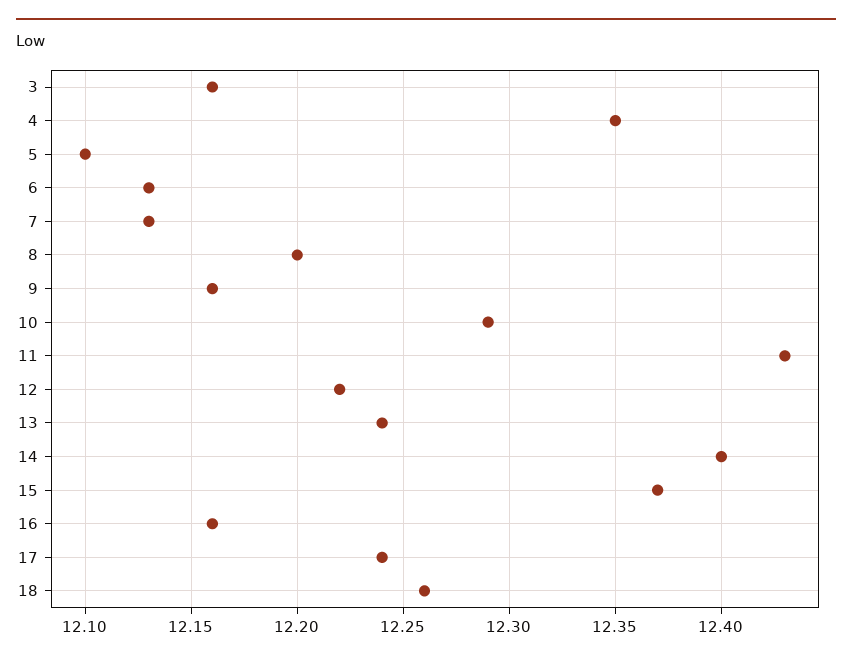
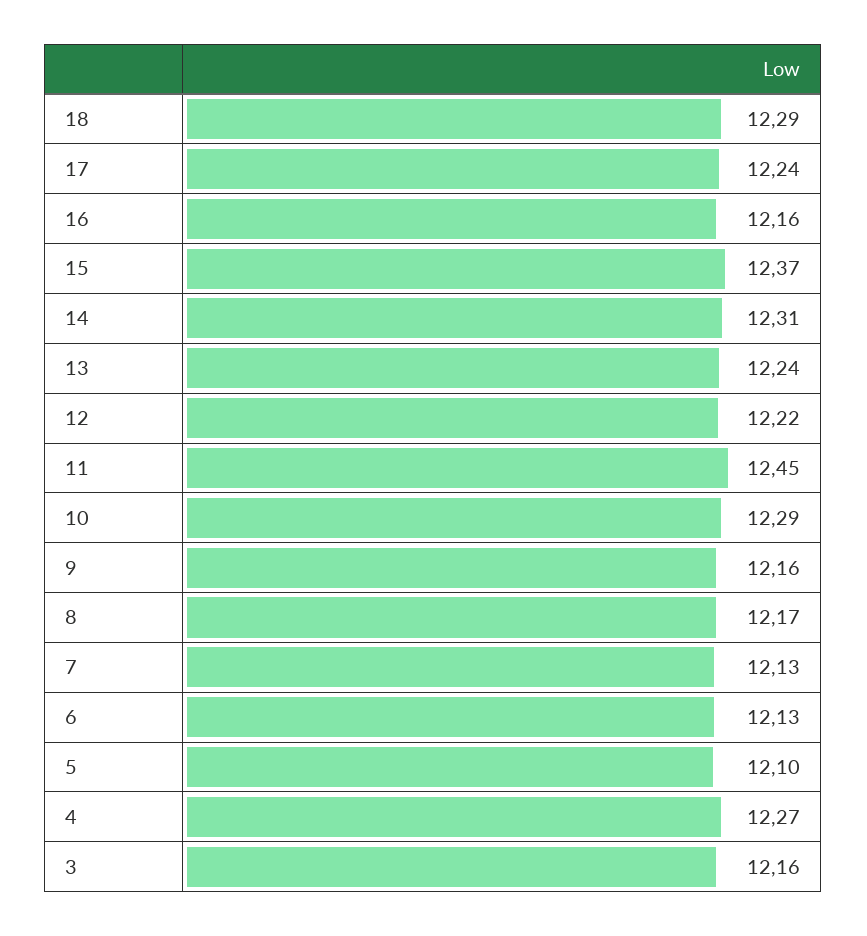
  {
    "3": 12.16,
-   "4": 12.35,
+   "4": 12.27,
    "5": 12.1,
    "6": 12.13,
    "7": 12.13,
-   "8": 12.2,
+   "8": 12.17,
    "9": 12.16,
    "10": 12.29,
-   "11": 12.43,
+   "11": 12.45,
    "12": 12.22,
    "13": 12.24,
-   "14": 12.4,
+   "14": 12.31,
    "15": 12.37,
    "16": 12.16,
    "17": 12.24,
-   "18": 12.26
+   "18": 12.29
  }

